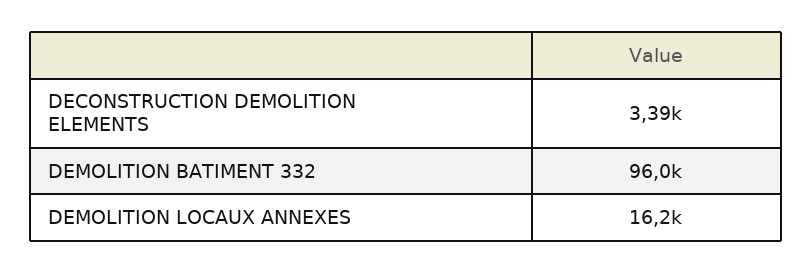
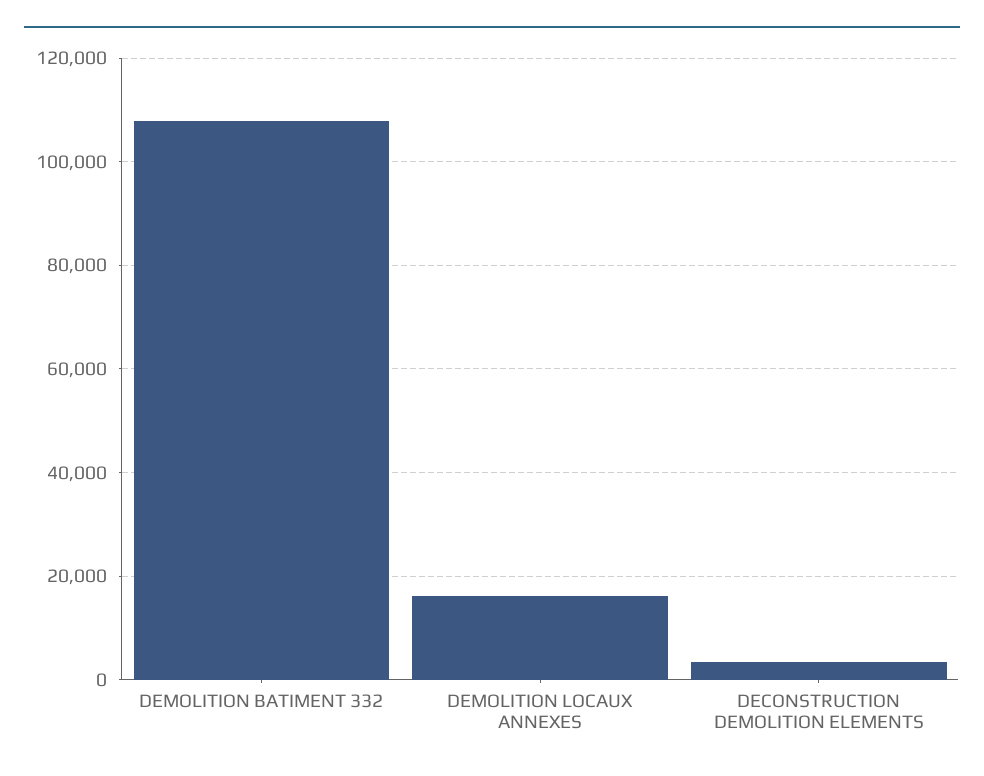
  {
    "DECONSTRUCTION DEMOLITION ELEMENTS": 3390,
-   "DEMOLITION BATIMENT 332": 96000,
+   "DEMOLITION BATIMENT 332": 108000,
    "DEMOLITION LOCAUX ANNEXES": 16200
  }

